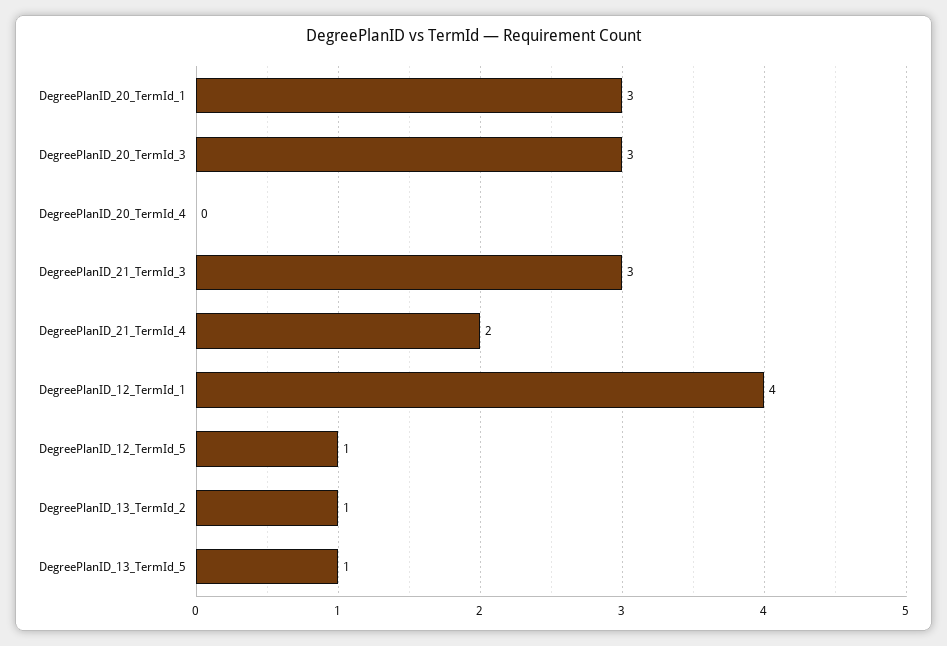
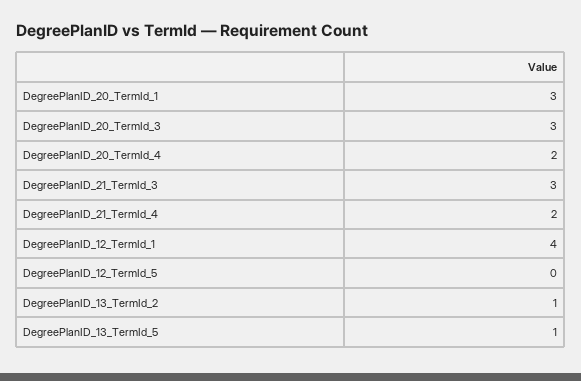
  {
    "DegreePlanID_20_TermId_1": 3,
    "DegreePlanID_20_TermId_3": 3,
-   "DegreePlanID_20_TermId_4": 0,
+   "DegreePlanID_20_TermId_4": 2,
    "DegreePlanID_21_TermId_3": 3,
    "DegreePlanID_21_TermId_4": 2,
    "DegreePlanID_12_TermId_1": 4,
-   "DegreePlanID_12_TermId_5": 1,
+   "DegreePlanID_12_TermId_5": 0,
    "DegreePlanID_13_TermId_2": 1,
    "DegreePlanID_13_TermId_5": 1
  }

